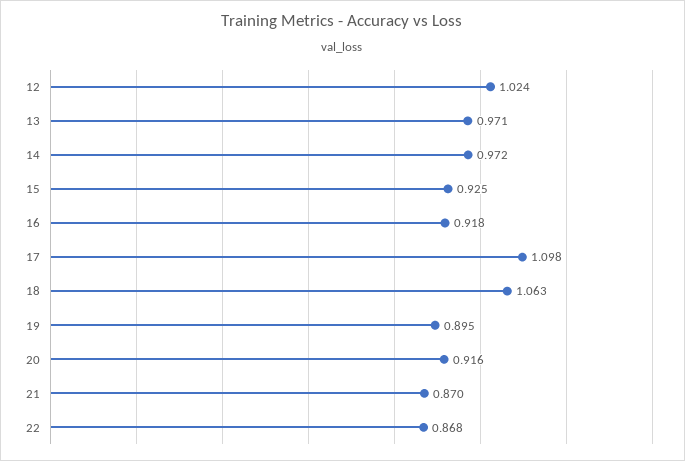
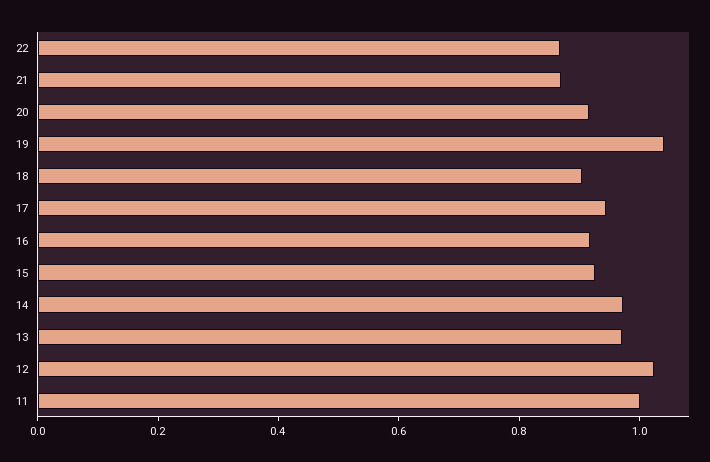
  {
    "12": 1.024,
    "13": 0.971,
    "14": 0.972,
    "15": 0.925,
    "16": 0.918,
-   "17": 1.098,
+   "17": 0.95,
-   "18": 1.063,
+   "18": 0.9,
-   "19": 0.895,
+   "19": 1.05,
    "20": 0.916,
    "21": 0.87,
-   "22": 0.868
+   "22": 0.868,
+   "11": 1
  }

